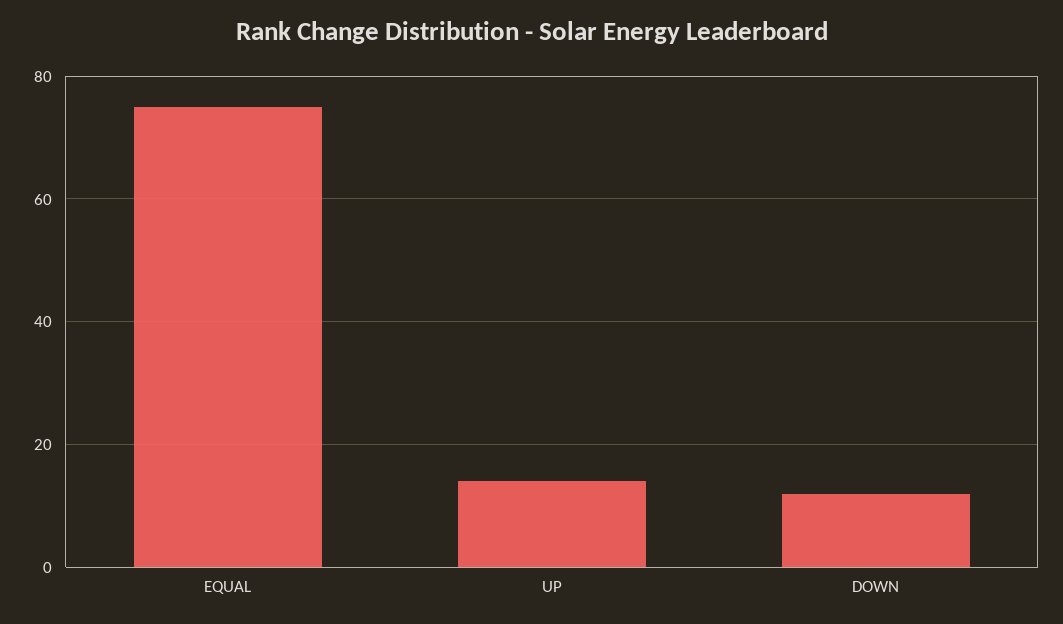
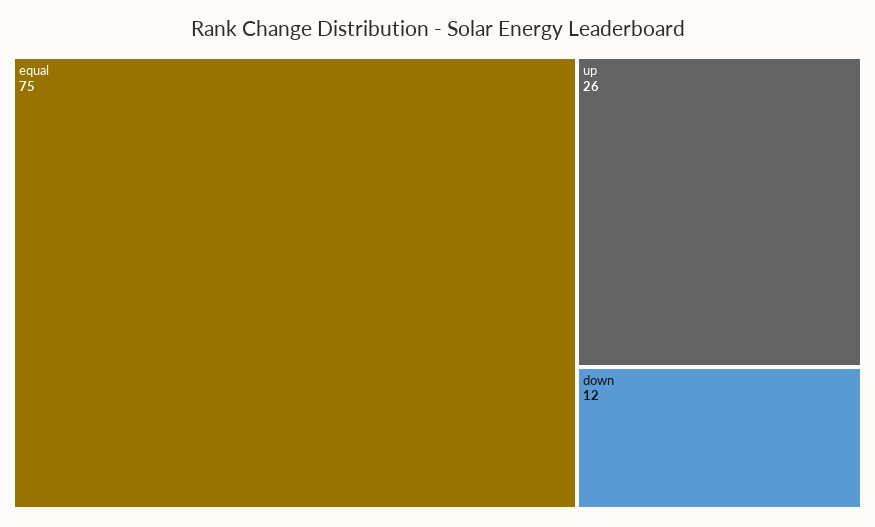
  {
    "EQUAL": 75,
-   "UP": 15,
+   "UP": 26,
    "DOWN": 12
  }

